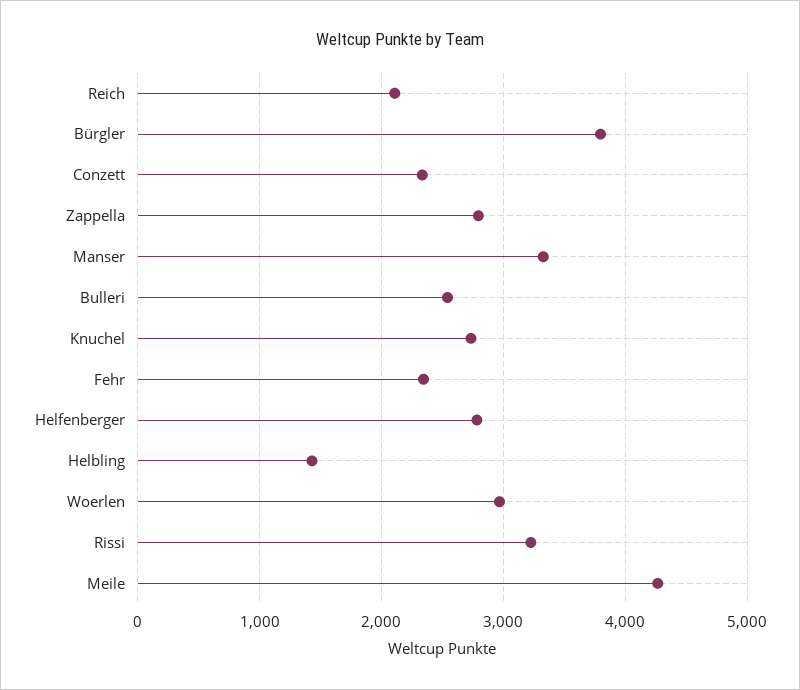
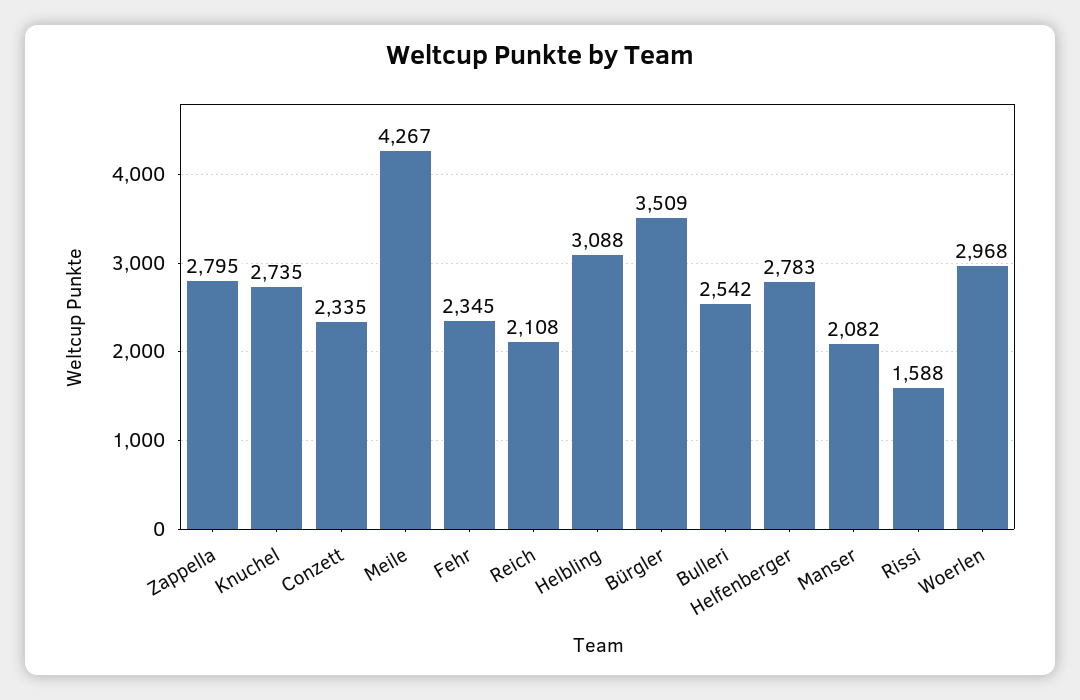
  {
    "Reich": 2108,
-   "Bürgler": 3800,
+   "Bürgler": 3509,
    "Conzett": 2335,
    "Zappella": 2795,
-   "Manser": 3300,
+   "Manser": 2082,
    "Bulleri": 2542,
    "Knuchel": 2735,
    "Fehr": 2345,
    "Helfenberger": 2783,
-   "Helbling": 1400,
+   "Helbling": 3088,
    "Woerlen": 2968,
-   "Rissi": 3200,
+   "Rissi": 1588,
    "Meile": 4267
  }

